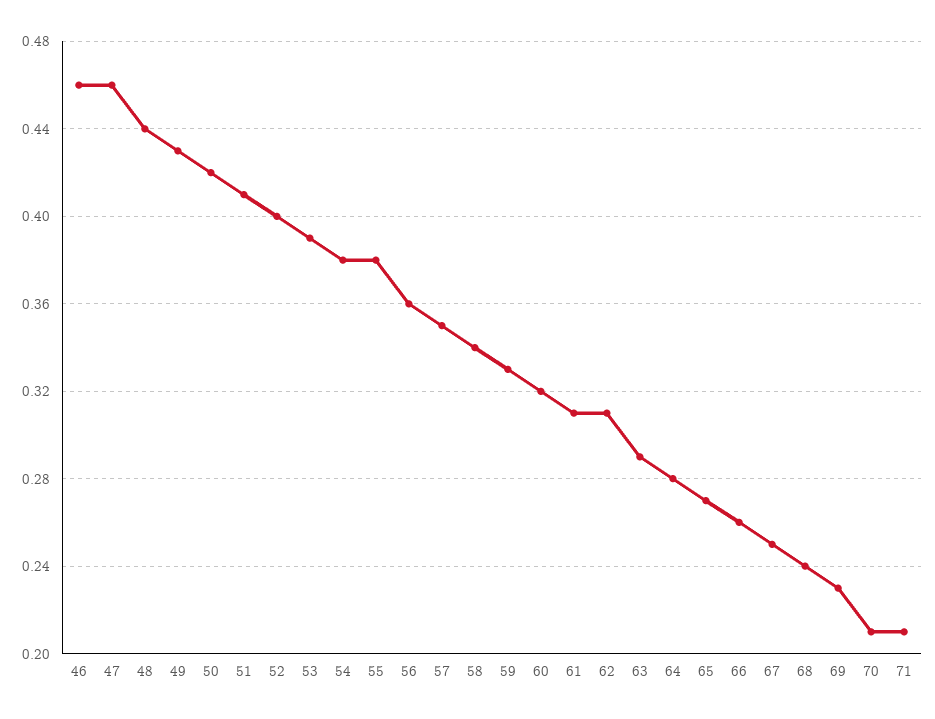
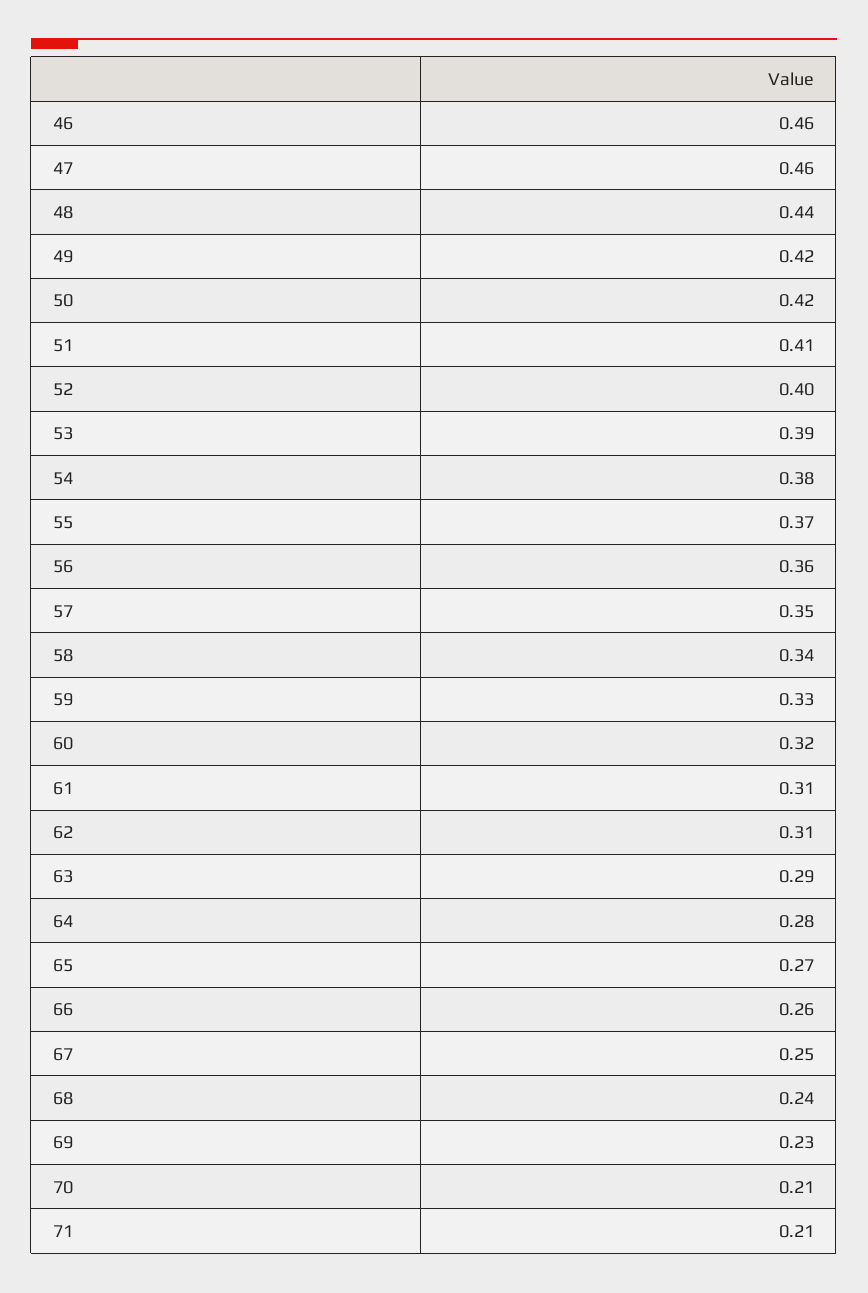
  {
    "46": 0.46,
    "47": 0.46,
    "48": 0.44,
-   "49": 0.43,
+   "49": 0.42,
    "50": 0.42,
    "51": 0.41,
    "52": 0.4,
    "53": 0.39,
    "54": 0.38,
-   "55": 0.38,
+   "55": 0.37,
    "56": 0.36,
    "57": 0.35,
    "58": 0.34,
    "59": 0.33,
    "60": 0.32,
    "61": 0.31,
    "62": 0.31,
    "63": 0.29,
    "64": 0.28,
    "65": 0.27,
    "66": 0.26,
    "67": 0.25,
    "68": 0.24,
    "69": 0.23,
    "70": 0.21,
    "71": 0.21
  }

